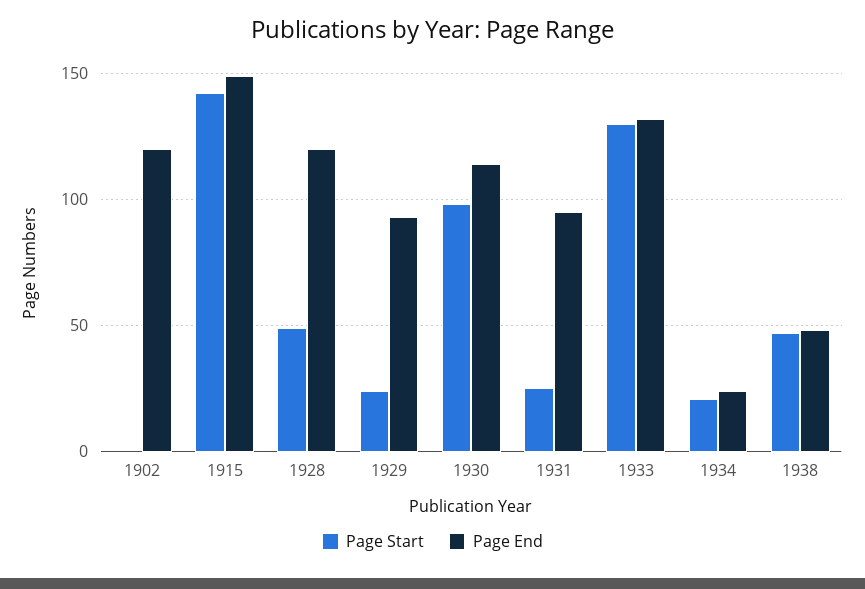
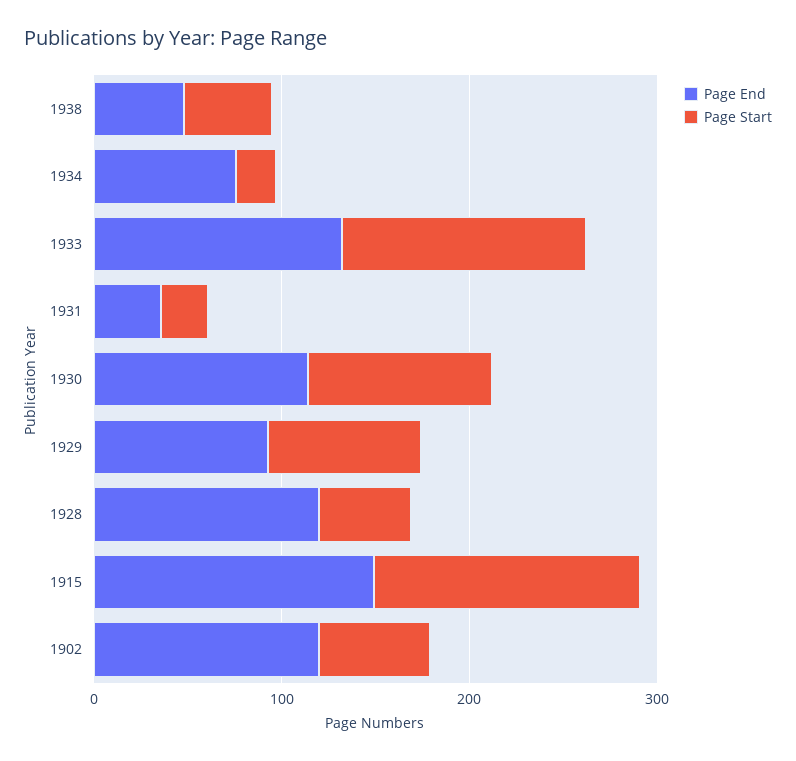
  {
    "Page Start": {
-     "1902": 0,
+     "1902": 60,
      "1915": 140,
      "1928": 50,
-     "1929": 25,
+     "1929": 80,
      "1930": 100,
      "1931": 25,
      "1933": 130,
      "1934": 20,
      "1938": 45
    },
    "Page End": {
      "1902": 120,
      "1915": 150,
      "1928": 120,
      "1929": 95,
      "1930": 115,
-     "1931": 95,
+     "1931": 40,
      "1933": 130,
-     "1934": 25,
+     "1934": 80,
      "1938": 50
    }
  }

